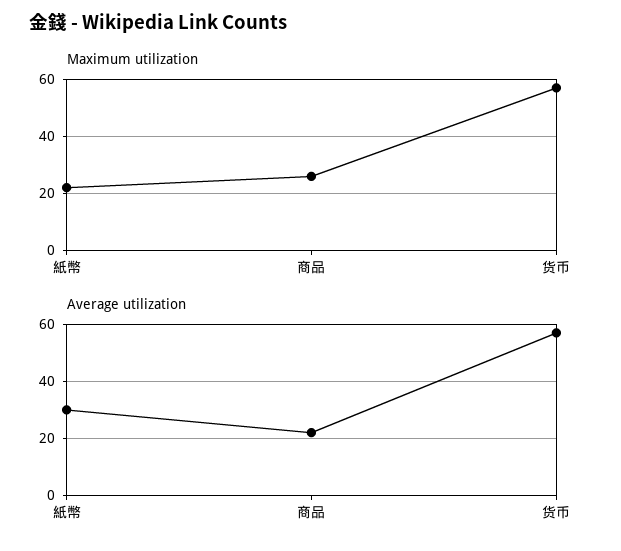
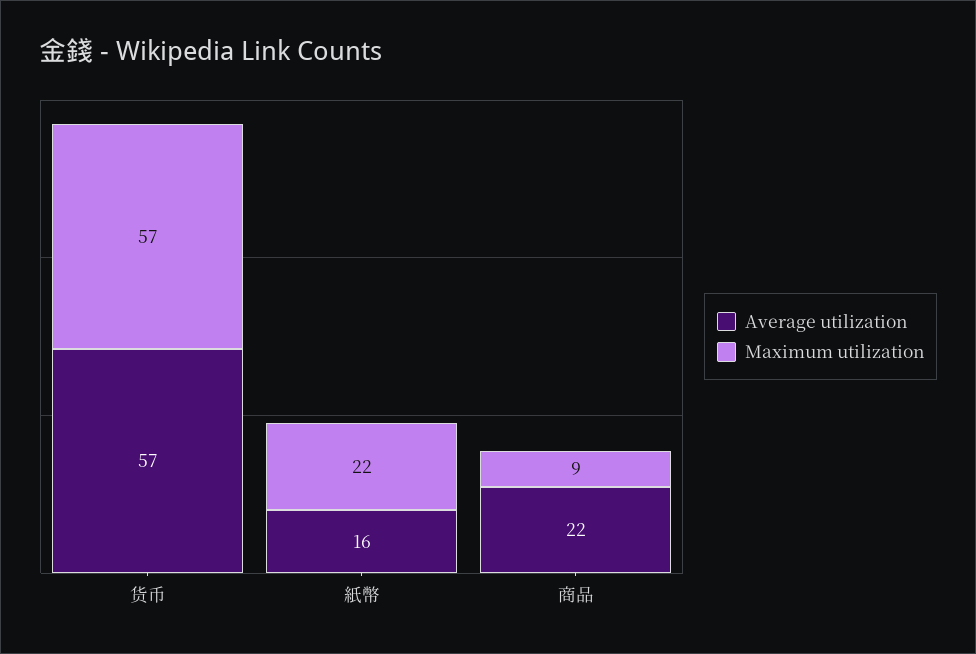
  {
    "Maximum utilization": {
      "紙幣": 22,
-     "商品": 25,
+     "商品": 9,
      "货币": 57
    },
    "Average utilization": {
-     "紙幣": 30,
+     "紙幣": 16,
      "商品": 22,
      "货币": 57
    }
  }

